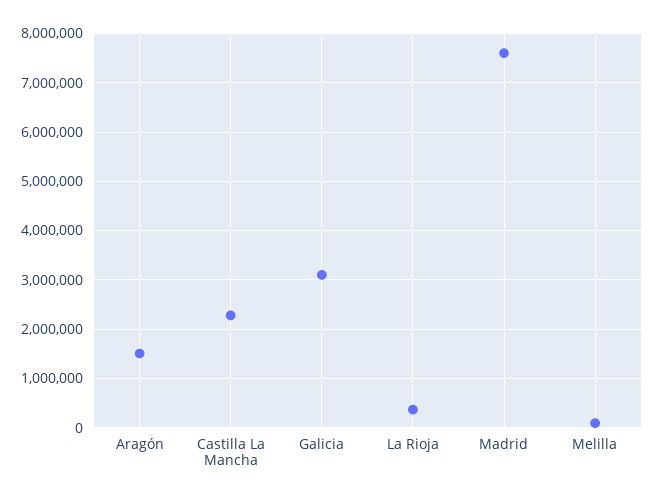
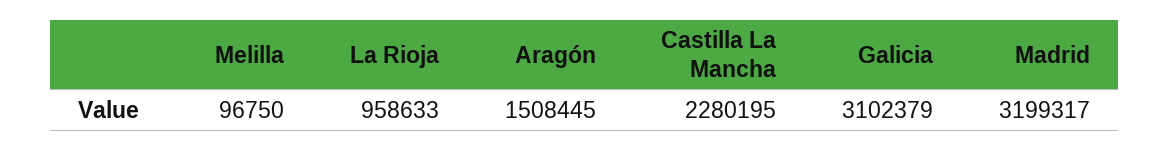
  {
    "Aragón": 1508445,
    "Castilla La Mancha": 2280195,
    "Galicia": 3102379,
-   "La Rioja": 400000,
+   "La Rioja": 958633,
-   "Madrid": 7600000,
+   "Madrid": 3199317,
    "Melilla": 96750
  }

